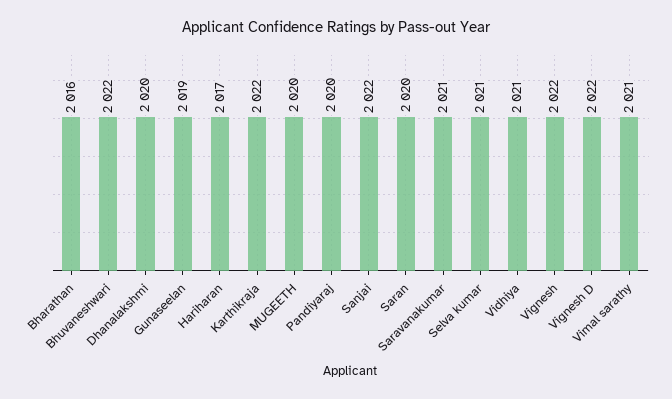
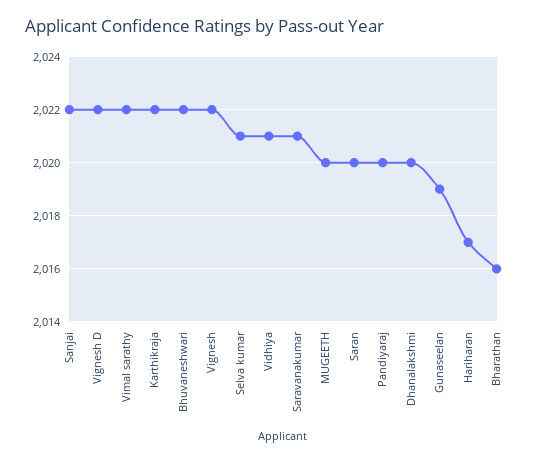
  {
    "Bharathan": 2016,
    "Bhuvaneshwari": 2022,
    "Dhanalakshmi": 2020,
    "Gunaseelan": 2019,
    "Hariharan": 2017,
    "Karthikraja": 2022,
    "MUGEETH": 2020,
    "Pandiyaraj": 2020,
    "Sanjai": 2022,
    "Saran": 2020,
    "Saravanakumar": 2021,
    "Selva kumar": 2021,
    "Vidhiya": 2021,
    "Vignesh": 2022,
    "Vignesh D": 2022,
-   "Vimal sarathy": 2021
+   "Vimal sarathy": 2022
  }

